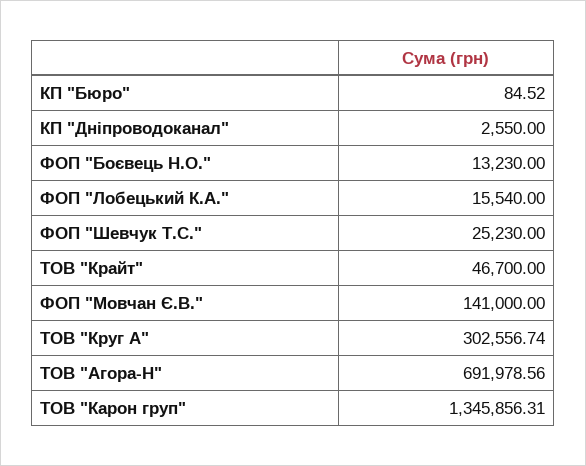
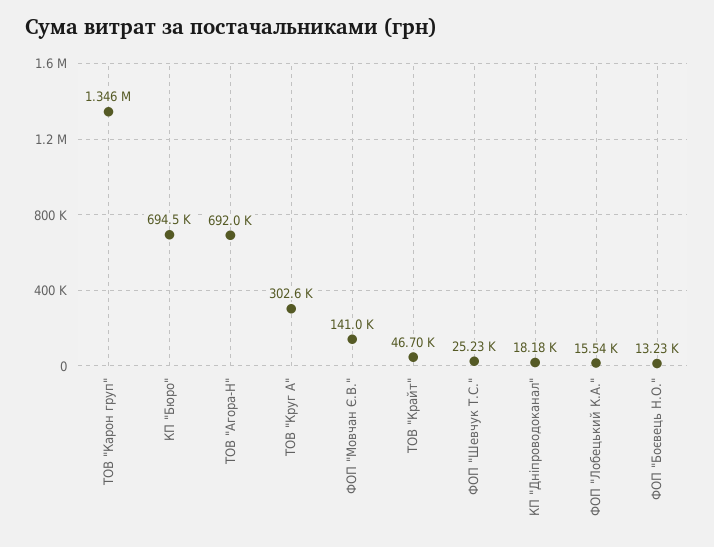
  {
-   "КП \"Бюро\"": 84.52,
+   "КП \"Бюро\"": 694500,
-   "КП \"Дніпроводоканал\"": 2550,
+   "КП \"Дніпроводоканал\"": 18180,
    "ФОП \"Боєвець Н.О.\"": 13230,
    "ФОП \"Лобецький К.А.\"": 15540,
    "ФОП \"Шевчук Т.С.\"": 25230,
    "ТОВ \"Крайт\"": 46700,
    "ФОП \"Мовчан Є.В.\"": 141000,
    "ТОВ \"Круг А\"": 302556.74,
    "ТОВ \"Агора-Н\"": 691978.56,
    "ТОВ \"Карон груп\"": 1345856.31
  }

